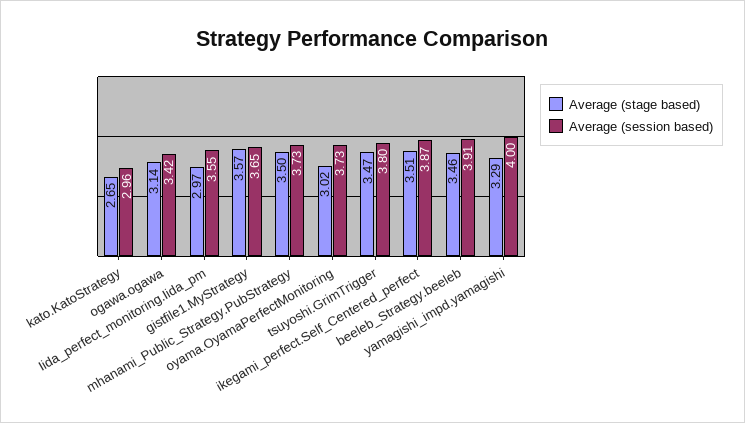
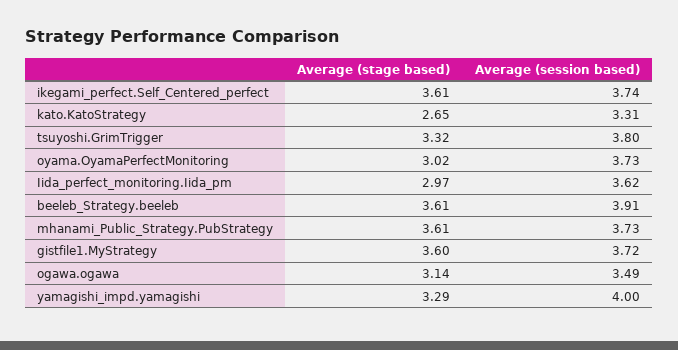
  {
    "Average (stage based)": {
      "kato.KatoStrategy": 2.65,
      "ogawa.ogawa": 3.14,
      "Iida_perfect_monitoring.Iida_pm": 2.97,
-     "gistfile1.MyStrategy": 3.57,
+     "gistfile1.MyStrategy": 3.6,
-     "mhanami_Public_Strategy.PubStrategy": 3.5,
+     "mhanami_Public_Strategy.PubStrategy": 3.61,
      "oyama.OyamaPerfectMonitoring": 3.02,
-     "tsuyoshi.GrimTrigger": 3.47,
+     "tsuyoshi.GrimTrigger": 3.32,
-     "ikegami_perfect.Self_Centered_perfect": 3.51,
+     "ikegami_perfect.Self_Centered_perfect": 3.61,
-     "beeleb_Strategy.beeleb": 3.46,
+     "beeleb_Strategy.beeleb": 3.61,
      "yamagishi_impd.yamagishi": 3.29
    },
    "Average (session based)": {
-     "kato.KatoStrategy": 2.96,
+     "kato.KatoStrategy": 3.31,
-     "ogawa.ogawa": 3.42,
+     "ogawa.ogawa": 3.49,
-     "Iida_perfect_monitoring.Iida_pm": 3.55,
+     "Iida_perfect_monitoring.Iida_pm": 3.62,
-     "gistfile1.MyStrategy": 3.65,
+     "gistfile1.MyStrategy": 3.72,
      "mhanami_Public_Strategy.PubStrategy": 3.73,
      "oyama.OyamaPerfectMonitoring": 3.73,
      "tsuyoshi.GrimTrigger": 3.8,
-     "ikegami_perfect.Self_Centered_perfect": 3.87,
+     "ikegami_perfect.Self_Centered_perfect": 3.74,
      "beeleb_Strategy.beeleb": 3.91,
      "yamagishi_impd.yamagishi": 4
    }
  }

